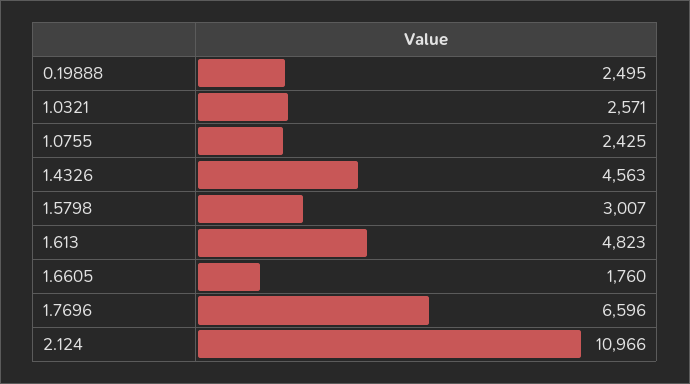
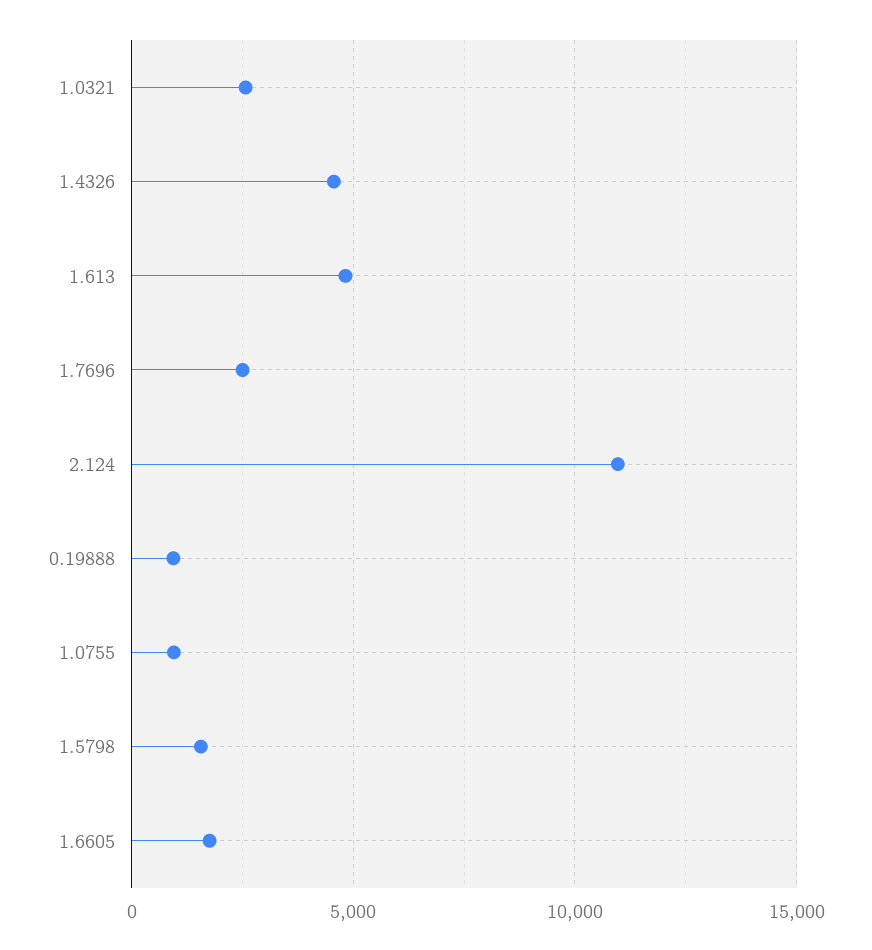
  {
-   "0.19888": 2495,
+   "0.19888": 1000,
    "1.0321": 2571,
-   "1.0755": 2425,
+   "1.0755": 1000,
    "1.4326": 4563,
-   "1.5798": 3007,
+   "1.5798": 1500,
    "1.613": 4823,
    "1.6605": 1760,
-   "1.7696": 6596,
+   "1.7696": 2500,
    "2.124": 10966
  }

